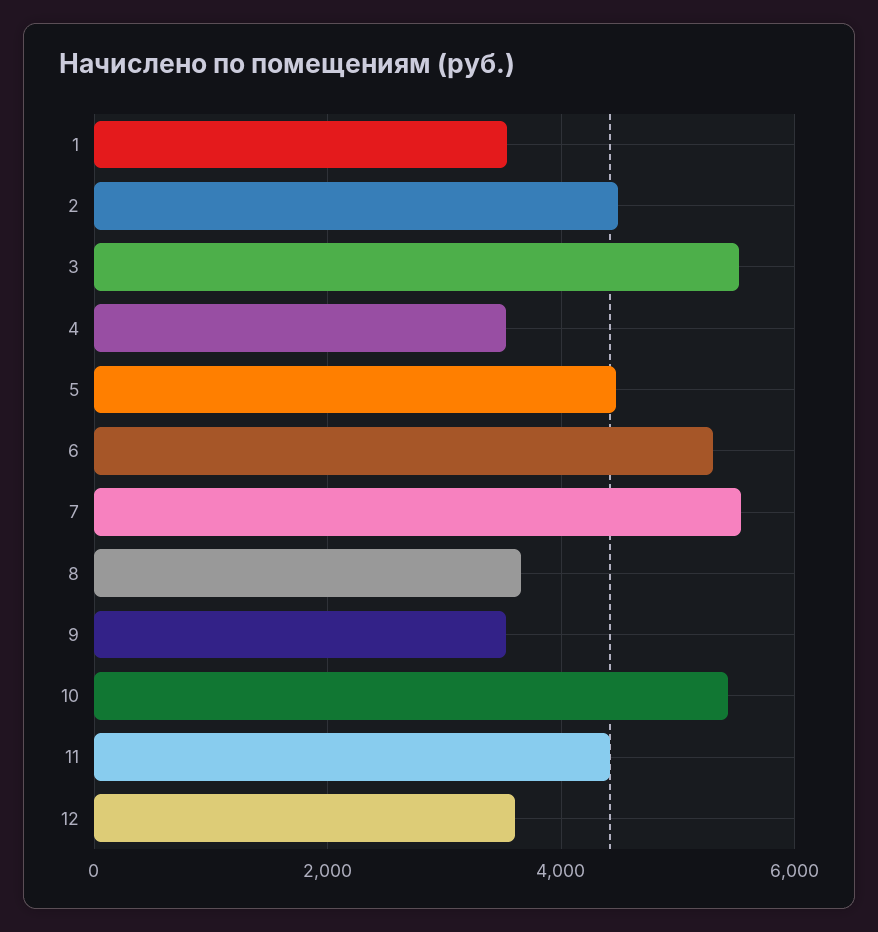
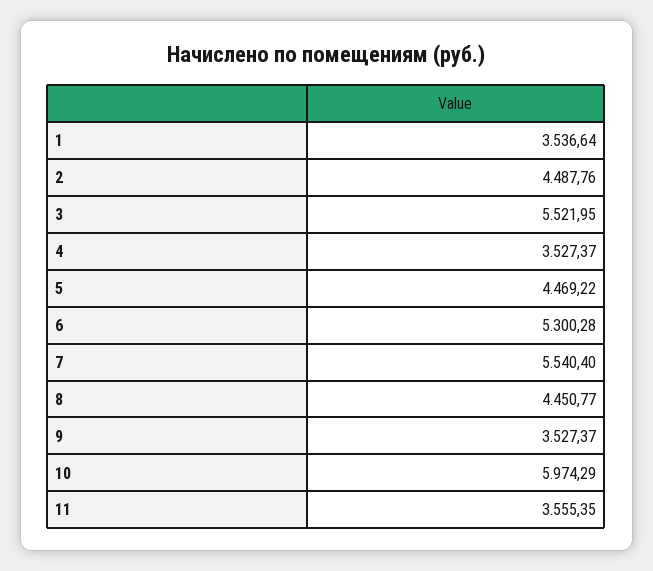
  {
    "1": 3536.64,
    "2": 4487.76,
    "3": 5521.95,
    "4": 3527.37,
    "5": 4469.22,
    "6": 5300.28,
    "7": 5540.4,
-   "8": 3600,
+   "8": 4450.77,
    "9": 3527.37,
-   "10": 5400,
+   "10": 5974.29,
-   "11": 4400,
+   "11": 3555.35
-   "12": 3600
  }

